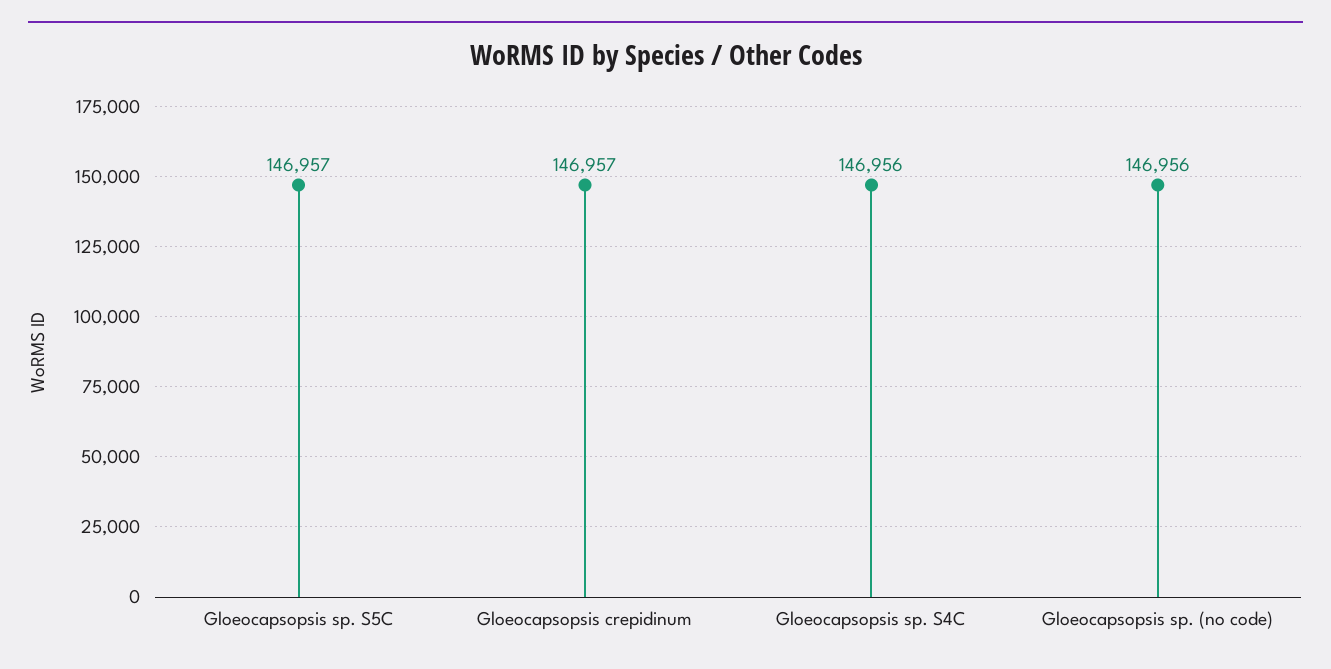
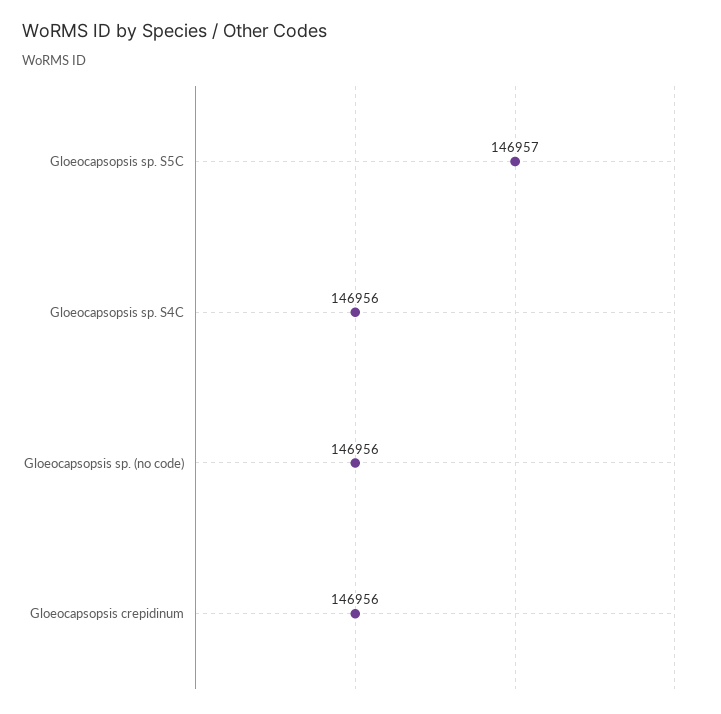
  {
    "Gloeocapsopsis sp. S5C": 146957,
-   "Gloeocapsopsis crepidinum": 146957,
+   "Gloeocapsopsis crepidinum": 146956,
    "Gloeocapsopsis sp. S4C": 146956,
    "Gloeocapsopsis sp. (no code)": 146956
  }

